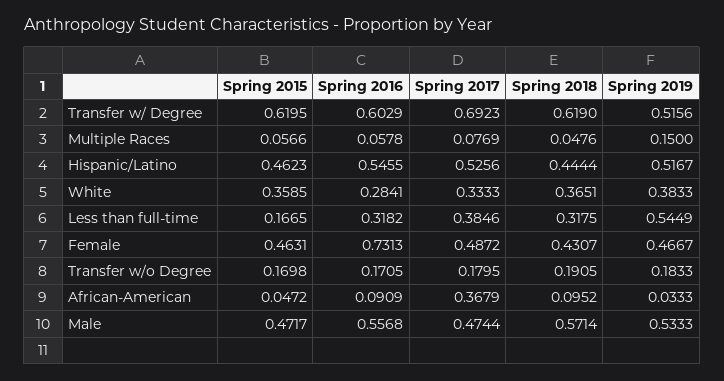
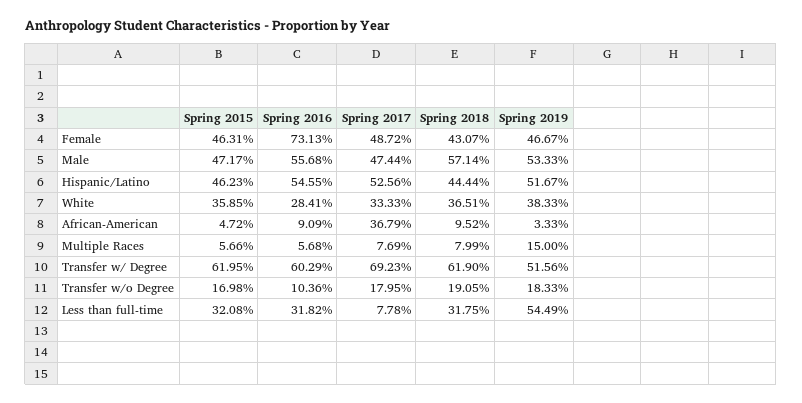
  {
    "Spring 2015": {
      "Transfer w/ Degree": 0.6195,
      "Multiple Races": 0.0566,
      "Hispanic/Latino": 0.4623,
      "White": 0.3585,
-     "Less than full-time": 0.1665,
+     "Less than full-time": 0.3208,
      "Female": 0.4631,
      "Transfer w/o Degree": 0.1698,
      "African-American": 0.0472,
      "Male": 0.4717
    },
    "Spring 2016": {
      "Transfer w/ Degree": 0.6029,
-     "Multiple Races": 0.0578,
+     "Multiple Races": 0.0568,
      "Hispanic/Latino": 0.5455,
      "White": 0.2841,
      "Less than full-time": 0.3182,
      "Female": 0.7313,
-     "Transfer w/o Degree": 0.1705,
+     "Transfer w/o Degree": 0.1036,
      "African-American": 0.0909,
      "Male": 0.5568
    },
    "Spring 2017": {
      "Transfer w/ Degree": 0.6923,
      "Multiple Races": 0.0769,
      "Hispanic/Latino": 0.5256,
      "White": 0.3333,
-     "Less than full-time": 0.3846,
+     "Less than full-time": 0.0778,
      "Female": 0.4872,
      "Transfer w/o Degree": 0.1795,
      "African-American": 0.3679,
      "Male": 0.4744
    },
    "Spring 2018": {
      "Transfer w/ Degree": 0.619,
-     "Multiple Races": 0.0476,
+     "Multiple Races": 0.0799,
      "Hispanic/Latino": 0.4444,
      "White": 0.3651,
      "Less than full-time": 0.3175,
      "Female": 0.4307,
      "Transfer w/o Degree": 0.1905,
      "African-American": 0.0952,
      "Male": 0.5714
    },
    "Spring 2019": {
      "Transfer w/ Degree": 0.5156,
      "Multiple Races": 0.15,
      "Hispanic/Latino": 0.5167,
      "White": 0.3833,
      "Less than full-time": 0.5449,
      "Female": 0.4667,
      "Transfer w/o Degree": 0.1833,
      "African-American": 0.0333,
      "Male": 0.5333
    }
  }

